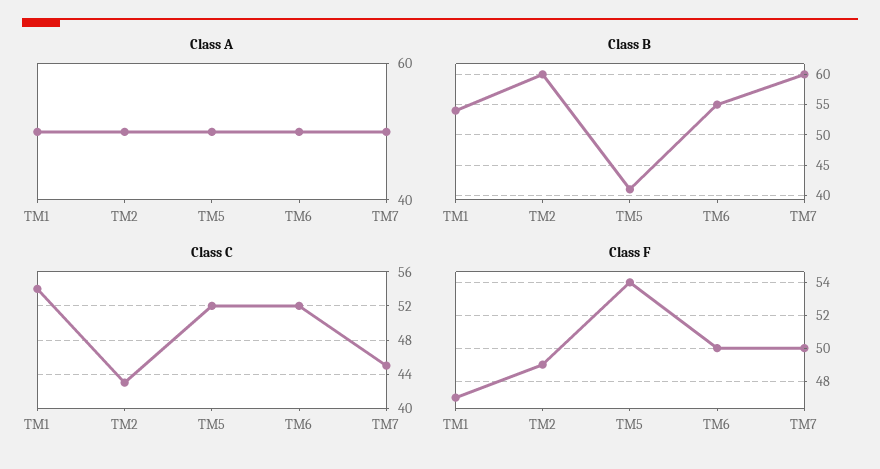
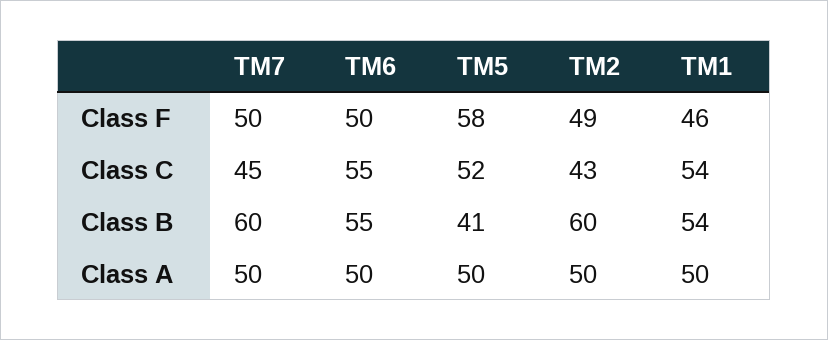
  {
    "Class A": {
      "TM1": 50,
      "TM2": 50,
      "TM5": 50,
      "TM6": 50,
      "TM7": 50
    },
    "Class B": {
      "TM1": 54,
      "TM2": 60,
      "TM5": 41,
      "TM6": 55,
      "TM7": 60
    },
    "Class C": {
      "TM1": 54,
      "TM2": 43,
      "TM5": 52,
-     "TM6": 52,
+     "TM6": 55,
      "TM7": 45
    },
    "Class F": {
-     "TM1": 47,
+     "TM1": 46,
      "TM2": 49,
-     "TM5": 54,
+     "TM5": 58,
      "TM6": 50,
      "TM7": 50
    }
  }

